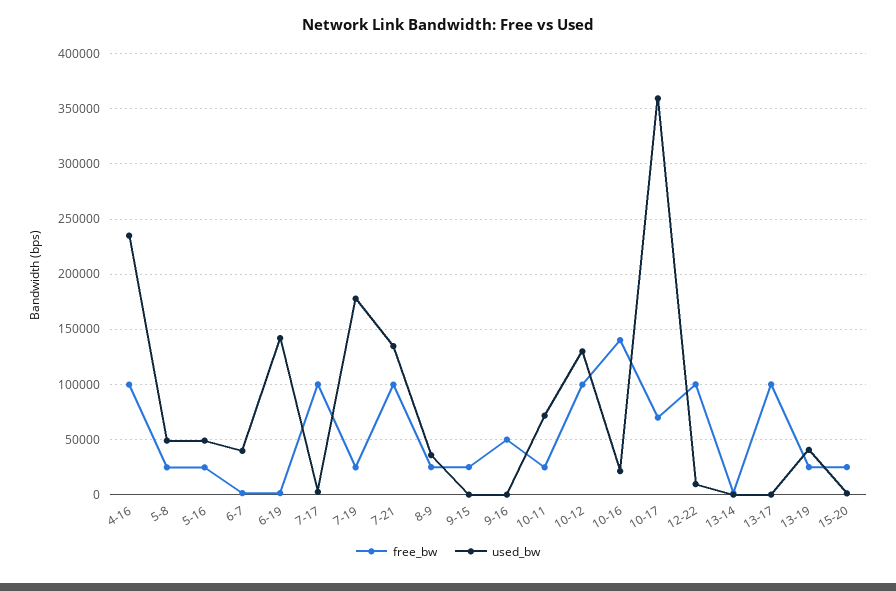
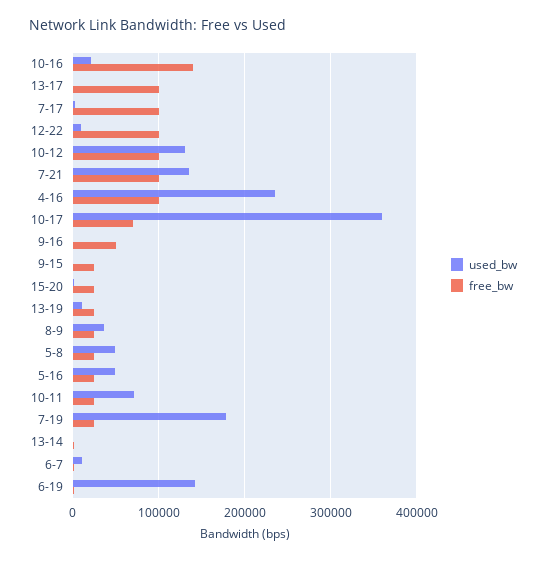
  {
    "free_bw": {
      "4-16": 100000,
      "5-8": 20000,
      "5-16": 20000,
      "6-7": 0,
      "6-19": 0,
      "7-17": 100000,
      "7-19": 20000,
      "7-21": 100000,
      "8-9": 20000,
      "9-15": 30000,
      "9-16": 50000,
      "10-11": 20000,
      "10-12": 100000,
      "10-16": 140000,
      "10-17": 70000,
      "12-22": 100000,
      "13-14": 0,
      "13-17": 100000,
      "13-19": 20000,
      "15-20": 20000
    },
    "used_bw": {
      "4-16": 240000,
      "5-8": 50000,
      "5-16": 50000,
-     "6-7": 40000,
+     "6-7": 10000,
      "6-19": 140000,
      "7-17": 0,
      "7-19": 180000,
      "7-21": 130000,
      "8-9": 40000,
      "9-15": 0,
      "9-16": 0,
      "10-11": 70000,
      "10-12": 130000,
      "10-16": 20000,
      "10-17": 360000,
      "12-22": 10000,
      "13-14": 0,
      "13-17": 0,
-     "13-19": 40000,
+     "13-19": 10000,
      "15-20": 0
    }
  }

